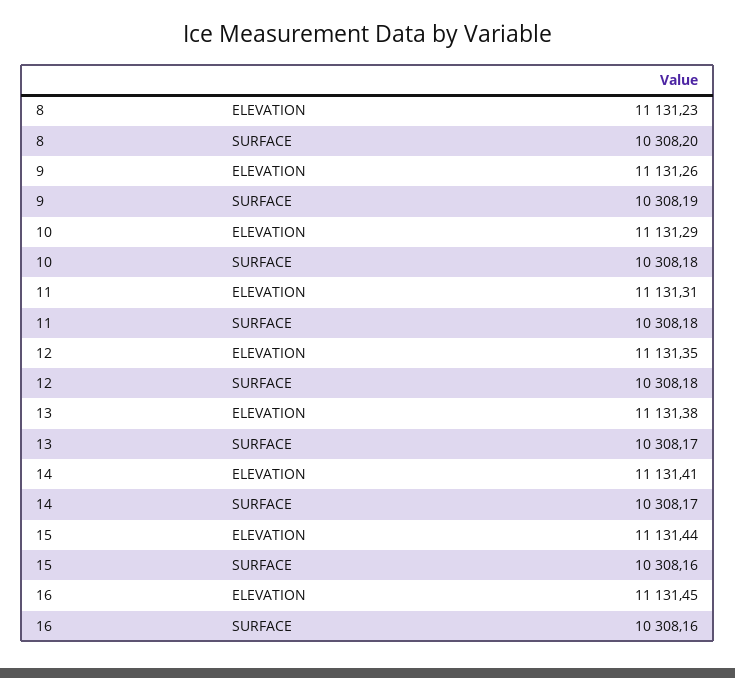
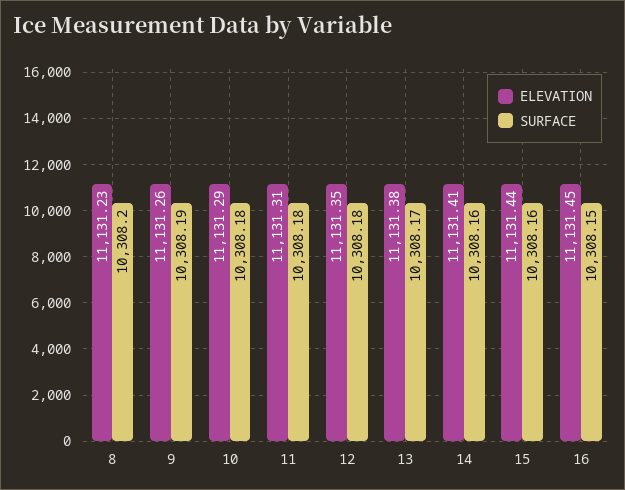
  {
    "ELEVATION": {
      "8": 11131.23,
      "9": 11131.26,
      "10": 11131.29,
      "11": 11131.31,
      "12": 11131.35,
      "13": 11131.38,
      "14": 11131.41,
      "15": 11131.44,
      "16": 11131.45
    },
    "SURFACE": {
      "8": 10308.2,
      "9": 10308.19,
      "10": 10308.18,
      "11": 10308.18,
      "12": 10308.18,
      "13": 10308.17,
-     "14": 10308.17,
+     "14": 10308.16,
      "15": 10308.16,
-     "16": 10308.16
+     "16": 10308.15
    }
  }

